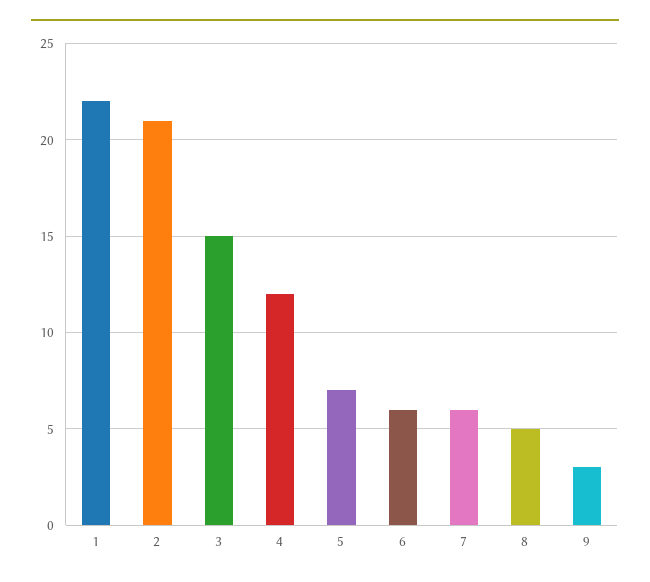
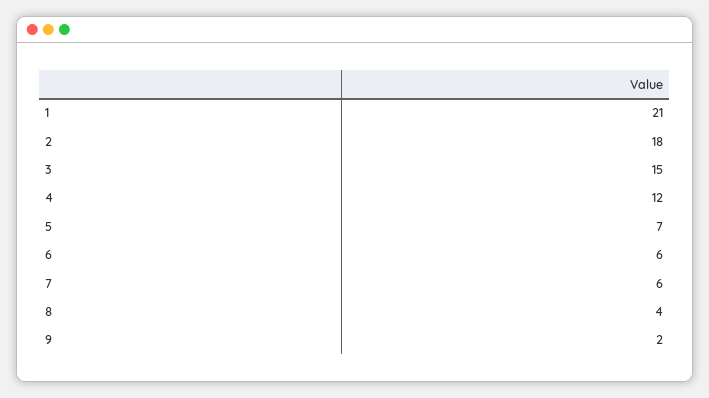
  {
-   "1": 22,
+   "1": 21,
-   "2": 21,
+   "2": 18,
    "3": 15,
    "4": 12,
    "5": 7,
    "6": 6,
    "7": 6,
-   "8": 5,
+   "8": 4,
-   "9": 3
+   "9": 2
  }

